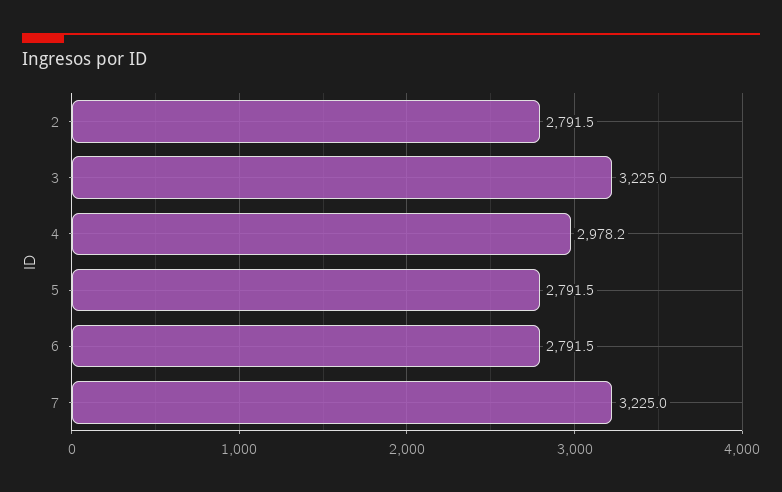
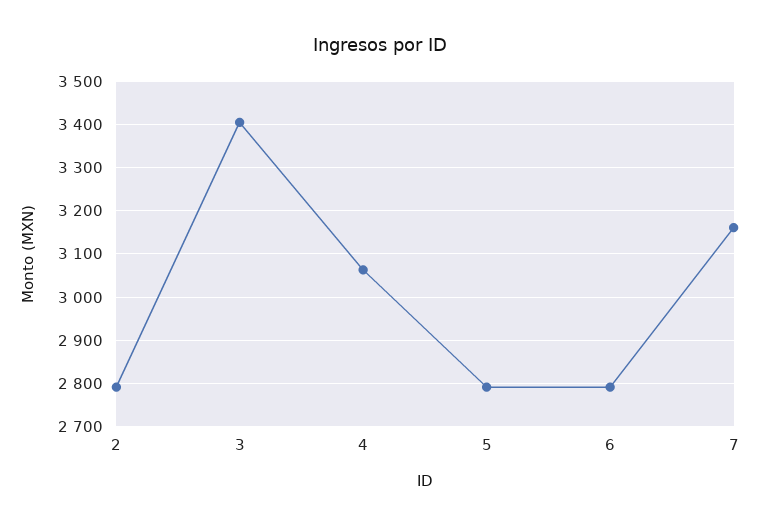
  {
    "2": 2791.5,
-   "3": 3225,
+   "3": 3400,
-   "4": 2978.2,
+   "4": 3060,
    "5": 2791.5,
    "6": 2791.5,
-   "7": 3225
+   "7": 3160
  }

